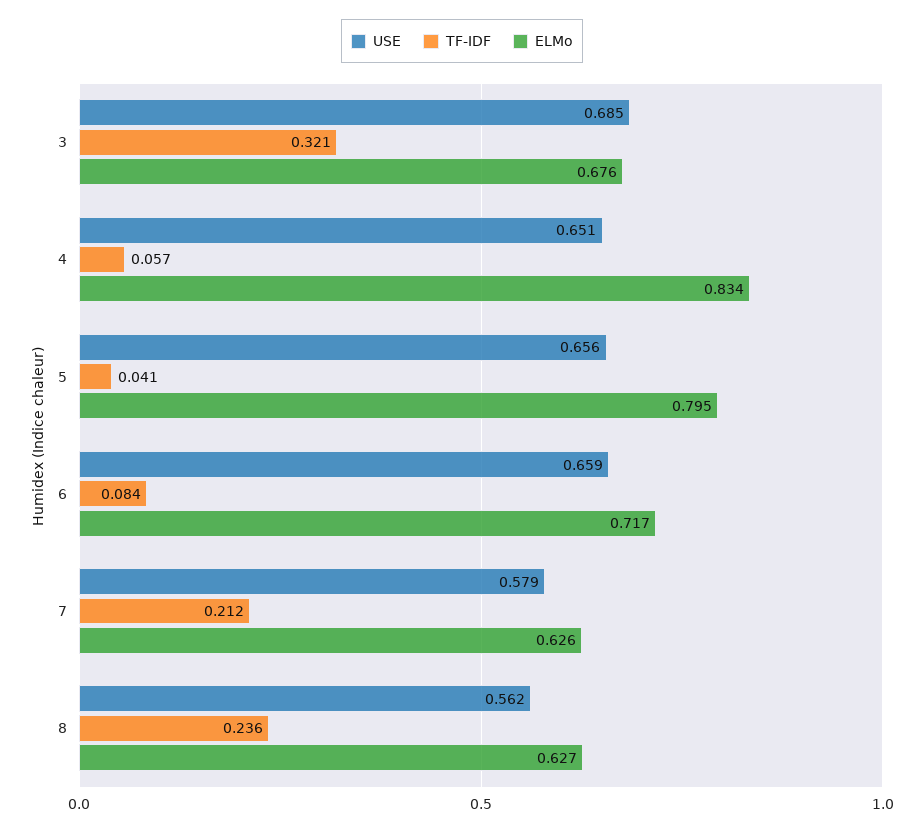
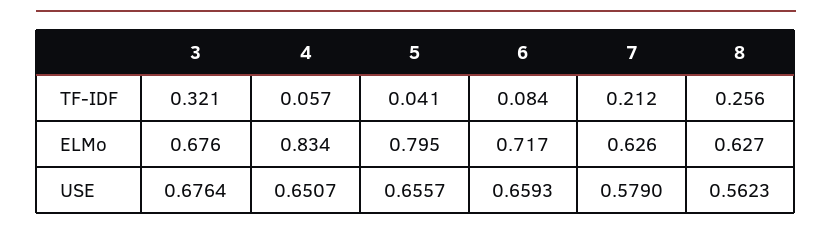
  {
    "USE": {
-     "3": 0.685,
+     "3": 0.6764,
      "4": 0.6507,
      "5": 0.6557,
      "6": 0.6593,
      "7": 0.579,
      "8": 0.5623
    },
    "TF-IDF": {
      "3": 0.321,
      "4": 0.057,
      "5": 0.041,
      "6": 0.084,
      "7": 0.212,
-     "8": 0.236
+     "8": 0.256
    },
    "ELMo": {
      "3": 0.676,
      "4": 0.834,
      "5": 0.795,
      "6": 0.717,
      "7": 0.626,
      "8": 0.627
    }
  }

